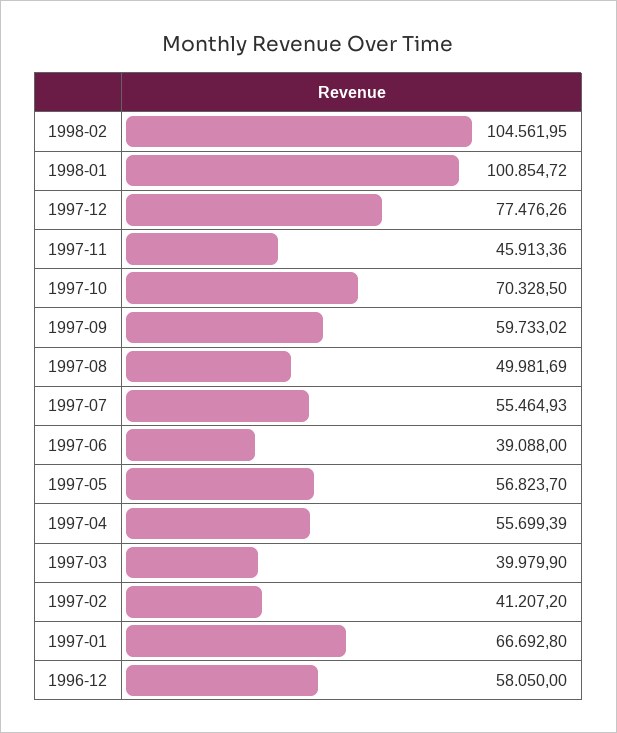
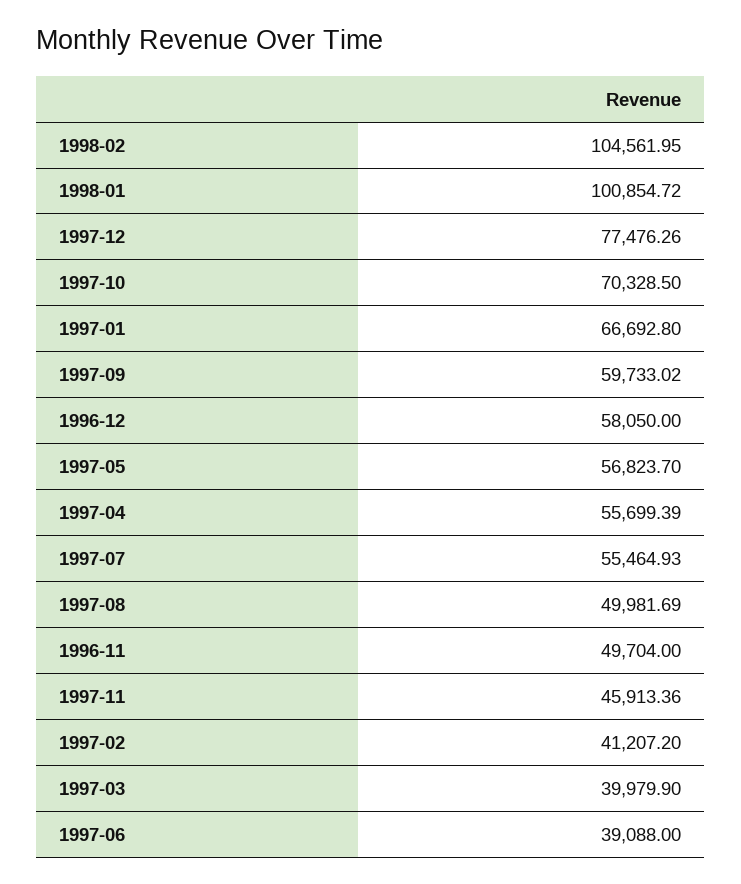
  {
    "1998-02": 104561.95,
    "1998-01": 100854.72,
    "1997-12": 77476.26,
    "1997-11": 45913.36,
    "1997-10": 70328.5,
    "1997-09": 59733.02,
    "1997-08": 49981.69,
    "1997-07": 55464.93,
    "1997-06": 39088,
    "1997-05": 56823.7,
    "1997-04": 55699.39,
    "1997-03": 39979.9,
    "1997-02": 41207.2,
    "1997-01": 66692.8,
-   "1996-12": 58050
+   "1996-12": 58050,
+   "1996-11": 49704
  }

